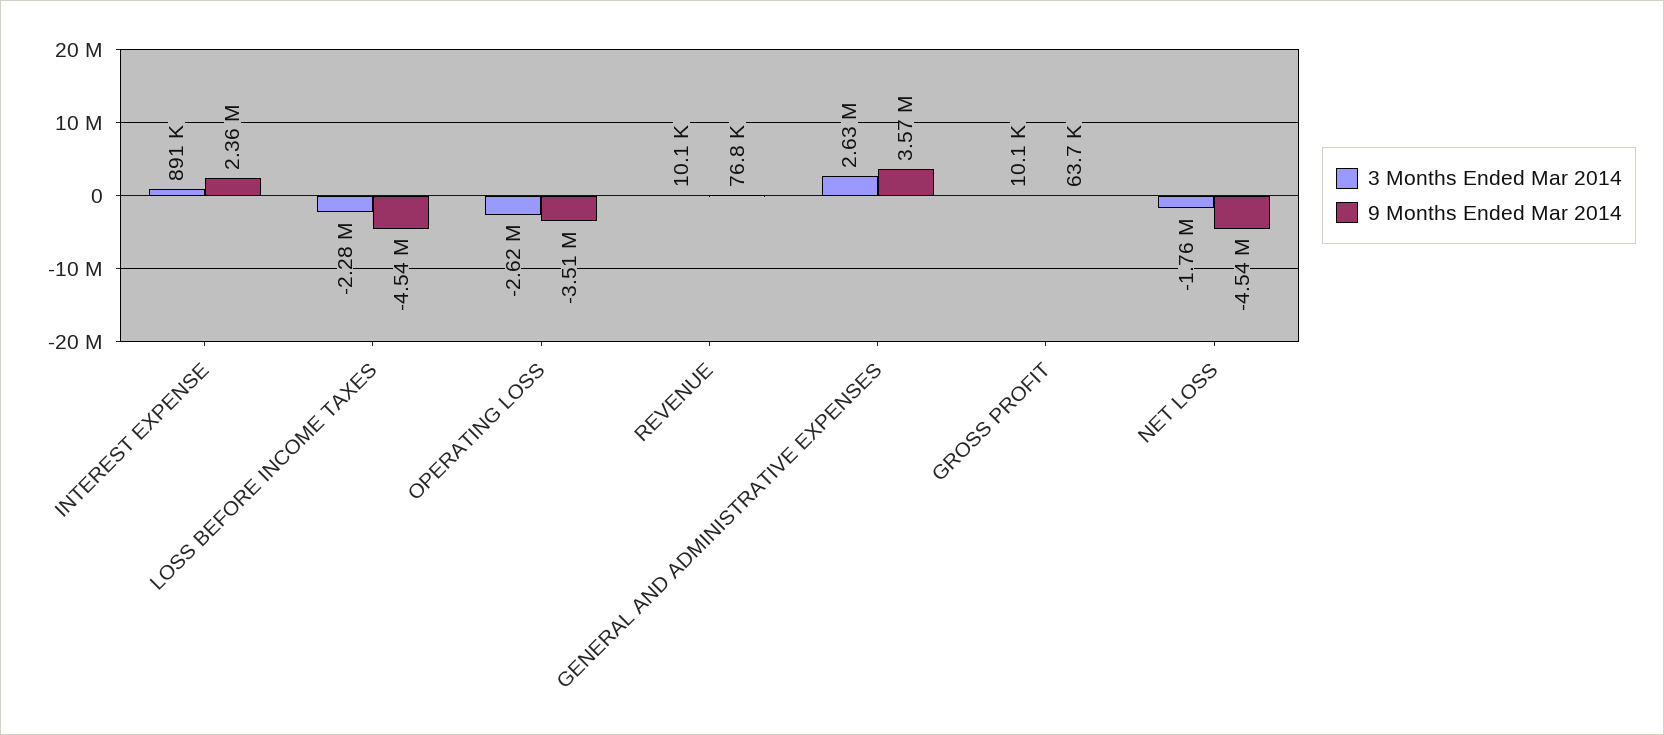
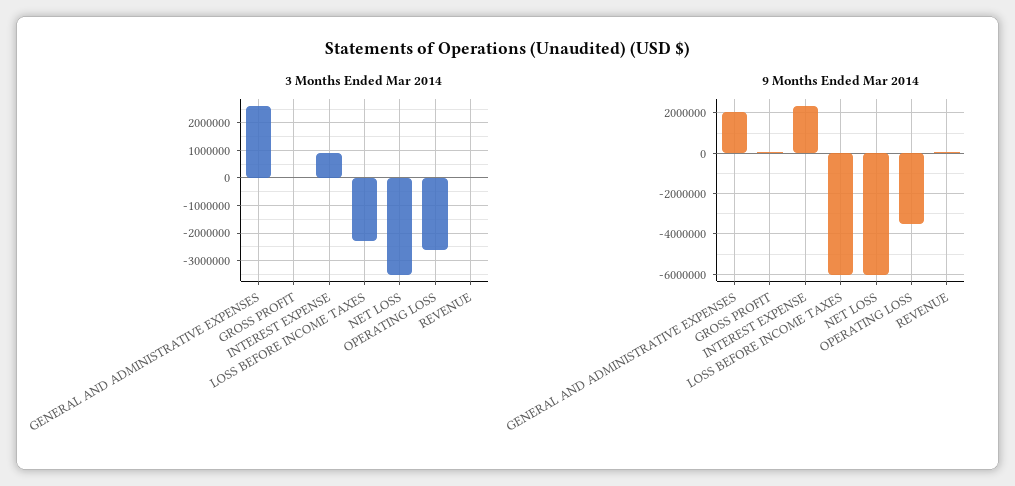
  {
    "3 Months Ended Mar 2014": {
      "INTEREST EXPENSE": 891000,
      "LOSS BEFORE INCOME TAXES": -2280000,
      "OPERATING LOSS": -2620000,
      "REVENUE": 10100,
      "GENERAL AND ADMINISTRATIVE EXPENSES": 2630000,
      "GROSS PROFIT": 10100,
-     "NET LOSS": -1760000
+     "NET LOSS": -3500000
    },
    "9 Months Ended Mar 2014": {
      "INTEREST EXPENSE": 2360000,
-     "LOSS BEFORE INCOME TAXES": -4540000,
+     "LOSS BEFORE INCOME TAXES": -6000000,
      "OPERATING LOSS": -3510000,
      "REVENUE": 76800,
-     "GENERAL AND ADMINISTRATIVE EXPENSES": 3570000,
+     "GENERAL AND ADMINISTRATIVE EXPENSES": 2000000,
      "GROSS PROFIT": 63700,
-     "NET LOSS": -4540000
+     "NET LOSS": -6000000
    }
  }

